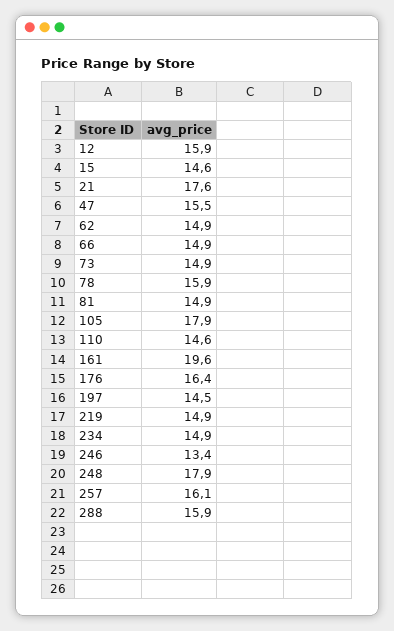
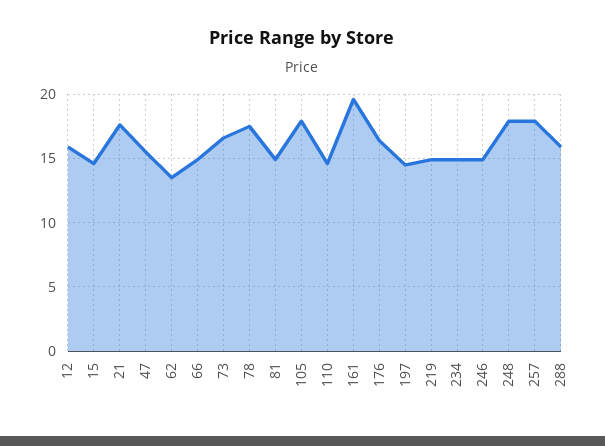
  {
    "12": 15.9,
    "15": 14.6,
    "21": 17.6,
    "47": 15.5,
-   "62": 14.9,
+   "62": 13.5,
    "66": 14.9,
-   "73": 14.9,
+   "73": 16.5,
-   "78": 15.9,
+   "78": 17.5,
    "81": 14.9,
    "105": 17.9,
    "110": 14.6,
    "161": 19.6,
    "176": 16.4,
    "197": 14.5,
    "219": 14.9,
    "234": 14.9,
-   "246": 13.4,
+   "246": 15,
    "248": 17.9,
-   "257": 16.1,
+   "257": 18,
    "288": 15.9
  }

